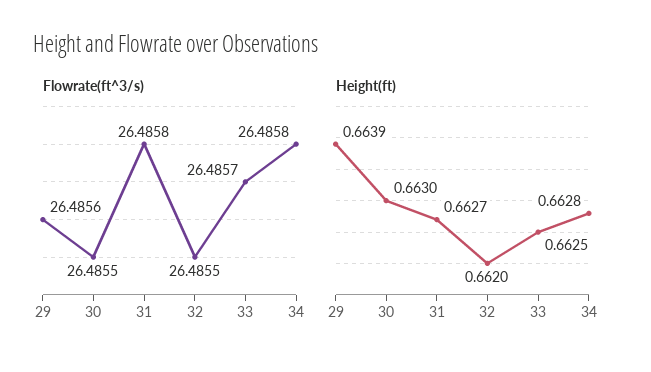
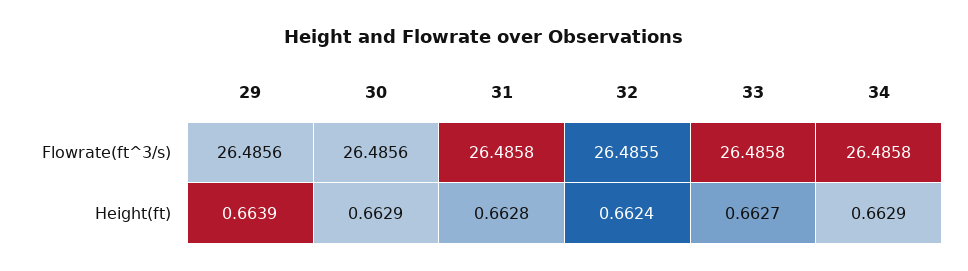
  {
    "Flowrate(ft^3/s)": {
      "29": 26.4856,
-     "30": 26.4855,
+     "30": 26.4856,
      "31": 26.4858,
      "32": 26.4855,
-     "33": 26.4857,
+     "33": 26.4858,
      "34": 26.4858
    },
    "Height(ft)": {
      "29": 0.6639,
-     "30": 0.663,
+     "30": 0.6629,
-     "31": 0.6627,
+     "31": 0.6628,
-     "32": 0.662,
+     "32": 0.6624,
-     "33": 0.6625,
+     "33": 0.6627,
-     "34": 0.6628
+     "34": 0.6629
    }
  }

